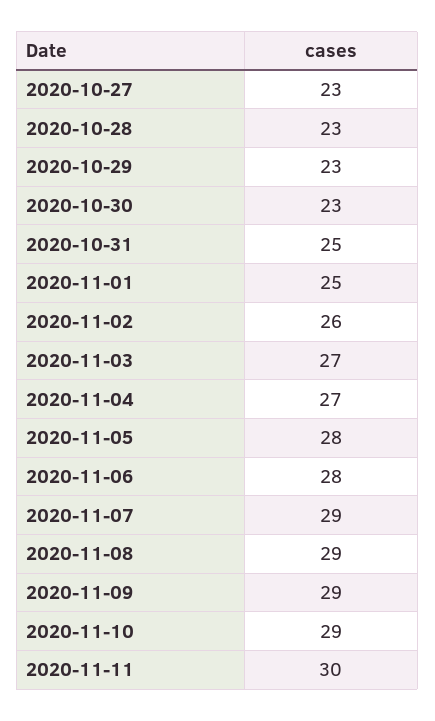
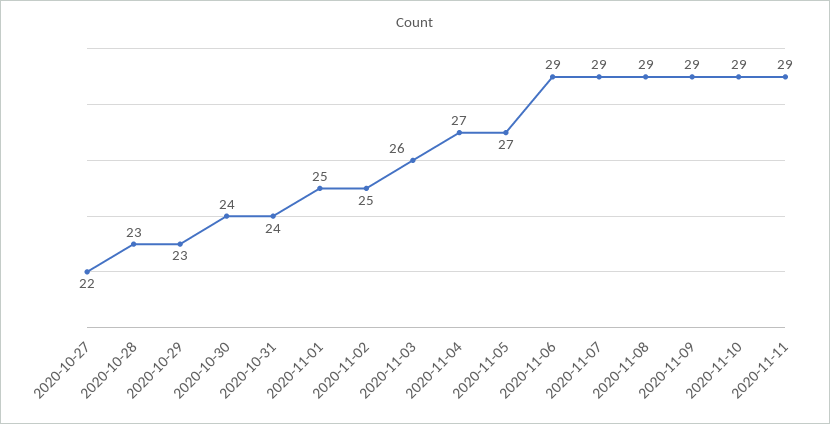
  {
-   "2020-10-27": 23,
+   "2020-10-27": 22,
    "2020-10-28": 23,
    "2020-10-29": 23,
-   "2020-10-30": 23,
+   "2020-10-30": 24,
-   "2020-10-31": 25,
+   "2020-10-31": 24,
    "2020-11-01": 25,
-   "2020-11-02": 26,
+   "2020-11-02": 25,
-   "2020-11-03": 27,
+   "2020-11-03": 26,
    "2020-11-04": 27,
-   "2020-11-05": 28,
+   "2020-11-05": 27,
-   "2020-11-06": 28,
+   "2020-11-06": 29,
    "2020-11-07": 29,
    "2020-11-08": 29,
    "2020-11-09": 29,
    "2020-11-10": 29,
-   "2020-11-11": 30
+   "2020-11-11": 29
  }

